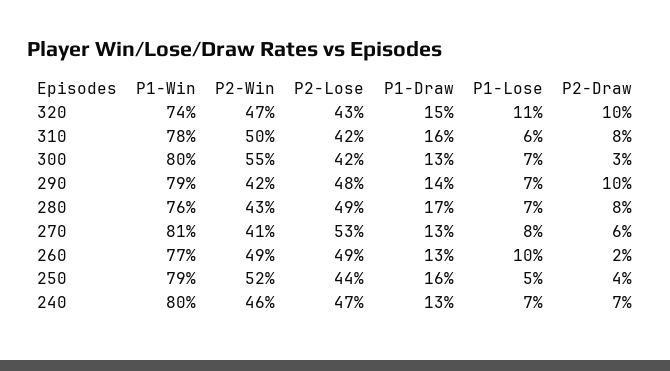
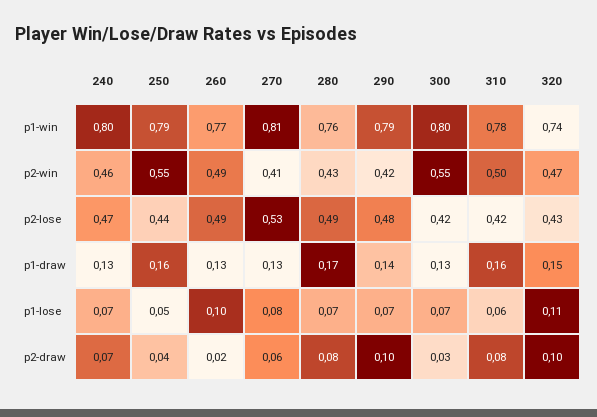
  {
    "P1-Win": {
      "320": 0.74,
      "310": 0.78,
      "300": 0.8,
      "290": 0.79,
      "280": 0.76,
      "270": 0.81,
      "260": 0.77,
      "250": 0.79,
      "240": 0.8
    },
    "P2-Win": {
      "320": 0.47,
      "310": 0.5,
      "300": 0.55,
      "290": 0.42,
      "280": 0.43,
      "270": 0.41,
      "260": 0.49,
-     "250": 0.52,
+     "250": 0.55,
      "240": 0.46
    },
    "P2-Lose": {
      "320": 0.43,
      "310": 0.42,
      "300": 0.42,
      "290": 0.48,
      "280": 0.49,
      "270": 0.53,
      "260": 0.49,
      "250": 0.44,
      "240": 0.47
    },
    "P1-Draw": {
      "320": 0.15,
      "310": 0.16,
      "300": 0.13,
      "290": 0.14,
      "280": 0.17,
      "270": 0.13,
      "260": 0.13,
      "250": 0.16,
      "240": 0.13
    },
    "P1-Lose": {
      "320": 0.11,
      "310": 0.06,
      "300": 0.07,
      "290": 0.07,
      "280": 0.07,
      "270": 0.08,
      "260": 0.1,
      "250": 0.05,
      "240": 0.07
    },
    "P2-Draw": {
      "320": 0.1,
      "310": 0.08,
      "300": 0.03,
      "290": 0.1,
      "280": 0.08,
      "270": 0.06,
      "260": 0.02,
      "250": 0.04,
      "240": 0.07
    }
  }

